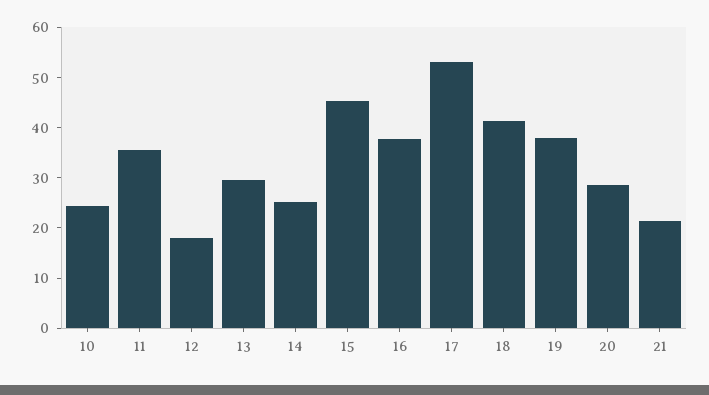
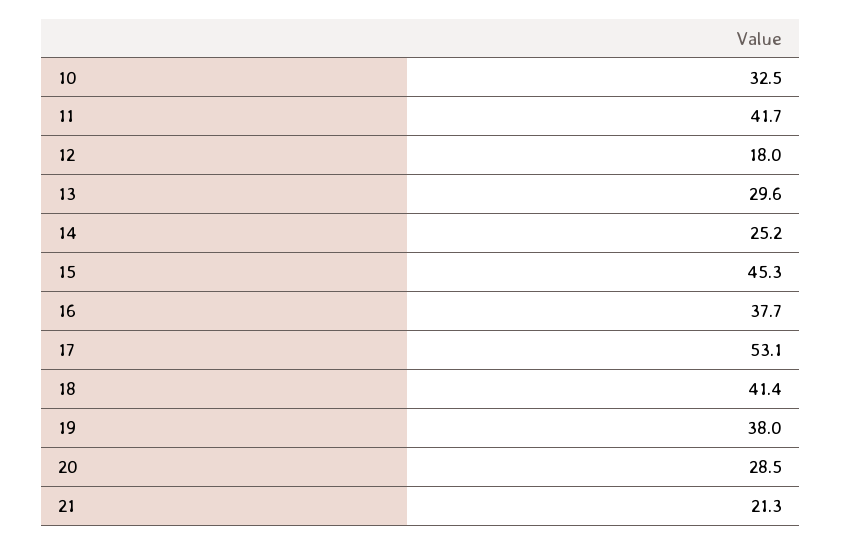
  {
-   "10": 24,
+   "10": 32.5,
-   "11": 36,
+   "11": 41.7,
    "12": 18,
    "13": 29.6,
    "14": 25.2,
    "15": 45.3,
    "16": 37.7,
    "17": 53.1,
    "18": 41.4,
    "19": 38,
    "20": 28.5,
    "21": 21.3
  }

